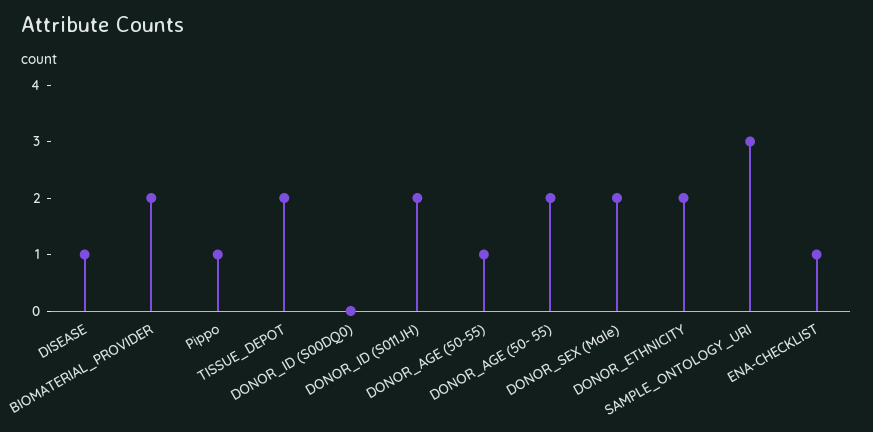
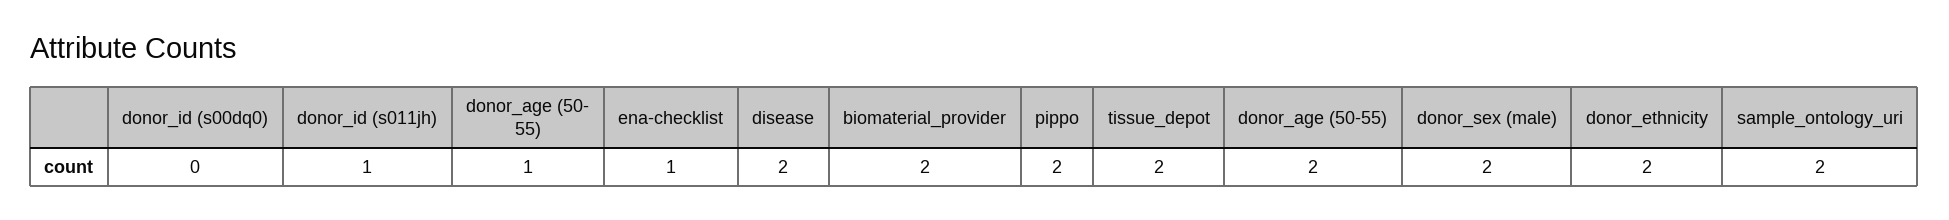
  {
-   "DISEASE": 1,
+   "DISEASE": 2,
    "BIOMATERIAL_PROVIDER": 2,
-   "Pippo": 1,
+   "Pippo": 2,
    "TISSUE_DEPOT": 2,
    "DONOR_ID (S00DQ0)": 0,
-   "DONOR_ID (S011JH)": 2,
+   "DONOR_ID (S011JH)": 1,
-   "DONOR_AGE (50-55)": 1,
+   "DONOR_AGE (50-55)": 2,
-   "DONOR_AGE (50- 55)": 2,
+   "DONOR_AGE (50- 55)": 1,
    "DONOR_SEX (Male)": 2,
    "DONOR_ETHNICITY": 2,
-   "SAMPLE_ONTOLOGY_URI": 3,
+   "SAMPLE_ONTOLOGY_URI": 2,
    "ENA-CHECKLIST": 1
  }

